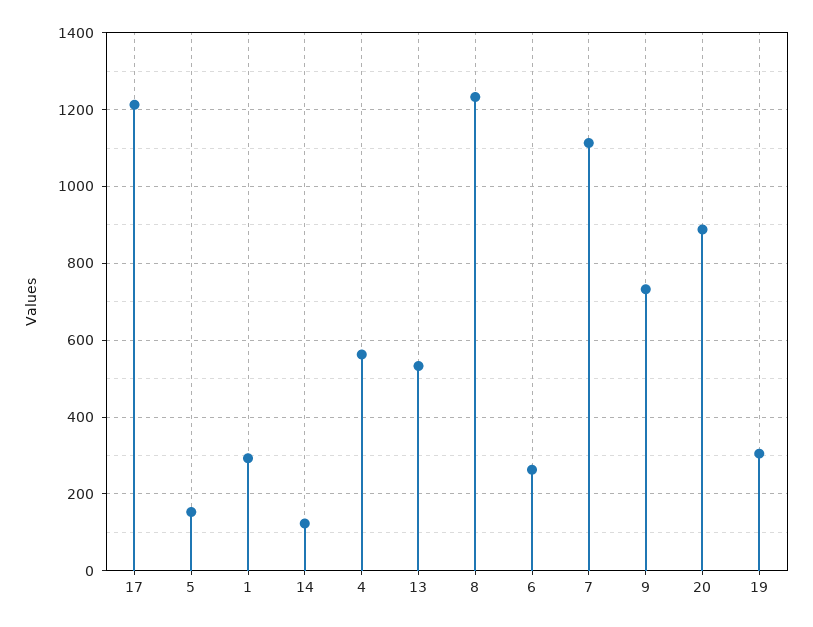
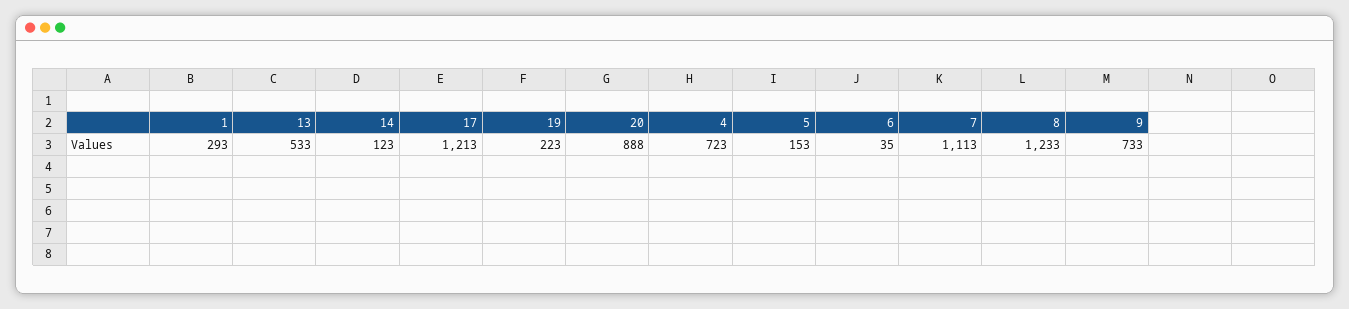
  {
    "17": 1213,
    "5": 153,
    "1": 293,
    "14": 123,
-   "4": 560,
+   "4": 723,
    "13": 533,
    "8": 1233,
-   "6": 260,
+   "6": 35,
    "7": 1113,
    "9": 733,
    "20": 888,
-   "19": 300
+   "19": 223
  }

